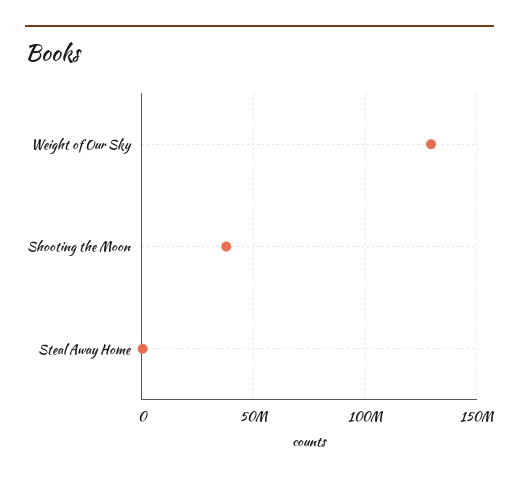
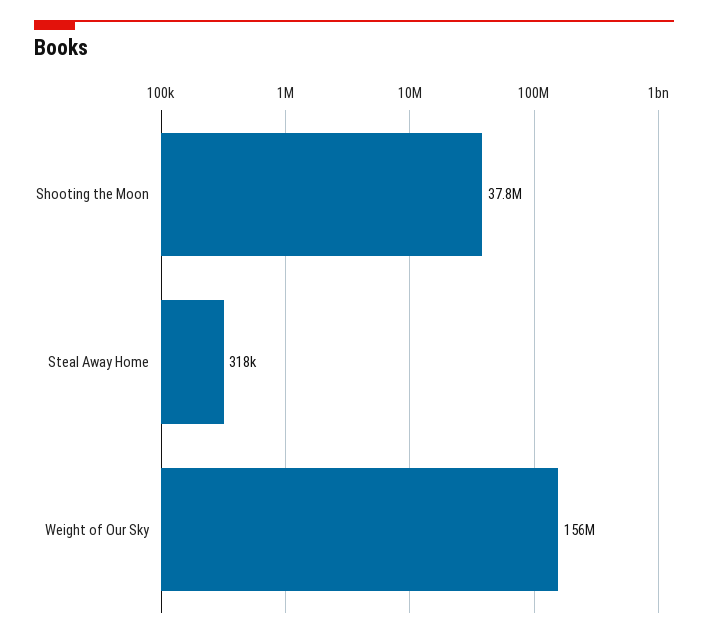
  {
-   "Weight of Our Sky": 130000000,
+   "Weight of Our Sky": 156000000,
    "Shooting the Moon": 37800000,
    "Steal Away Home": 318000
  }

